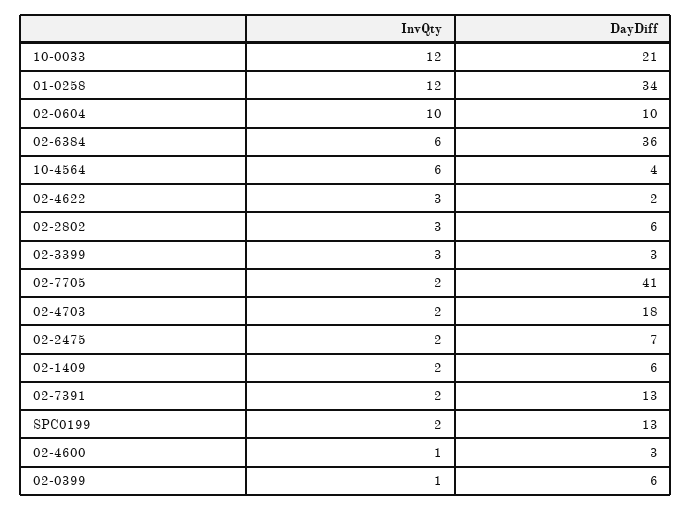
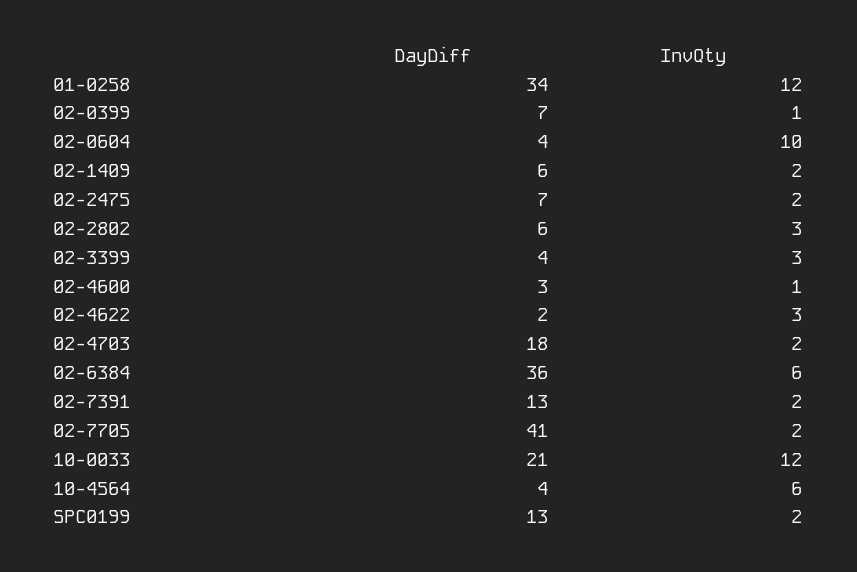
  {
    "InvQty": {
      "10-0033": 12,
      "01-0258": 12,
      "02-0604": 10,
      "02-6384": 6,
      "10-4564": 6,
      "02-4622": 3,
      "02-2802": 3,
      "02-3399": 3,
      "02-7705": 2,
      "02-4703": 2,
      "02-2475": 2,
      "02-1409": 2,
      "02-7391": 2,
      "SPC0199": 2,
      "02-4600": 1,
      "02-0399": 1
    },
    "DayDiff": {
      "10-0033": 21,
      "01-0258": 34,
-     "02-0604": 10,
+     "02-0604": 4,
      "02-6384": 36,
      "10-4564": 4,
      "02-4622": 2,
      "02-2802": 6,
-     "02-3399": 3,
+     "02-3399": 4,
      "02-7705": 41,
      "02-4703": 18,
      "02-2475": 7,
      "02-1409": 6,
      "02-7391": 13,
      "SPC0199": 13,
      "02-4600": 3,
-     "02-0399": 6
+     "02-0399": 7
    }
  }

